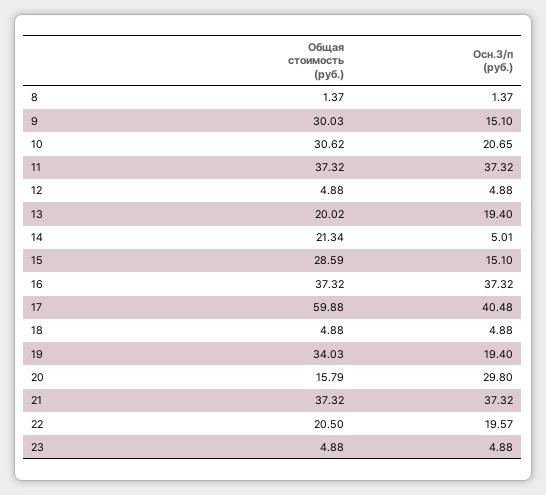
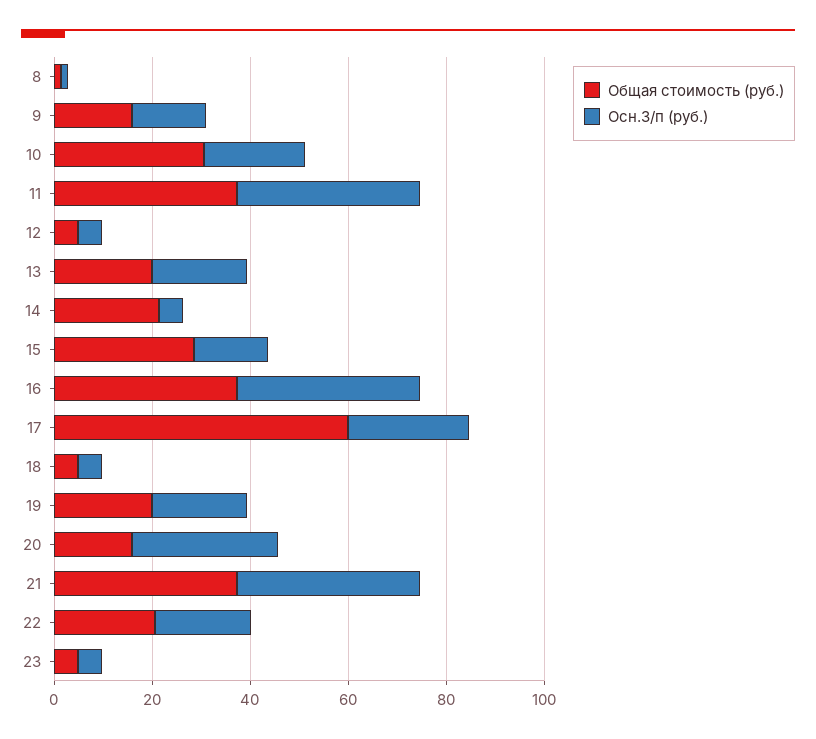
  {
    "Общая стоимость (руб.)": {
      "8": 1.37,
-     "9": 30.03,
+     "9": 15,
      "10": 30.62,
      "11": 37.32,
      "12": 4.88,
      "13": 20.02,
      "14": 21.34,
      "15": 28.59,
      "16": 37.32,
      "17": 59.88,
      "18": 4.88,
-     "19": 34.03,
+     "19": 20,
      "20": 15.79,
      "21": 37.32,
      "22": 20.5,
      "23": 4.88
    },
    "Осн.З/п (руб.)": {
      "8": 1.37,
      "9": 15.1,
      "10": 20.65,
      "11": 37.32,
      "12": 4.88,
      "13": 19.4,
      "14": 5.01,
      "15": 15.1,
      "16": 37.32,
-     "17": 40.48,
+     "17": 25,
      "18": 4.88,
      "19": 19.4,
      "20": 29.8,
      "21": 37.32,
      "22": 19.57,
      "23": 4.88
    }
  }

